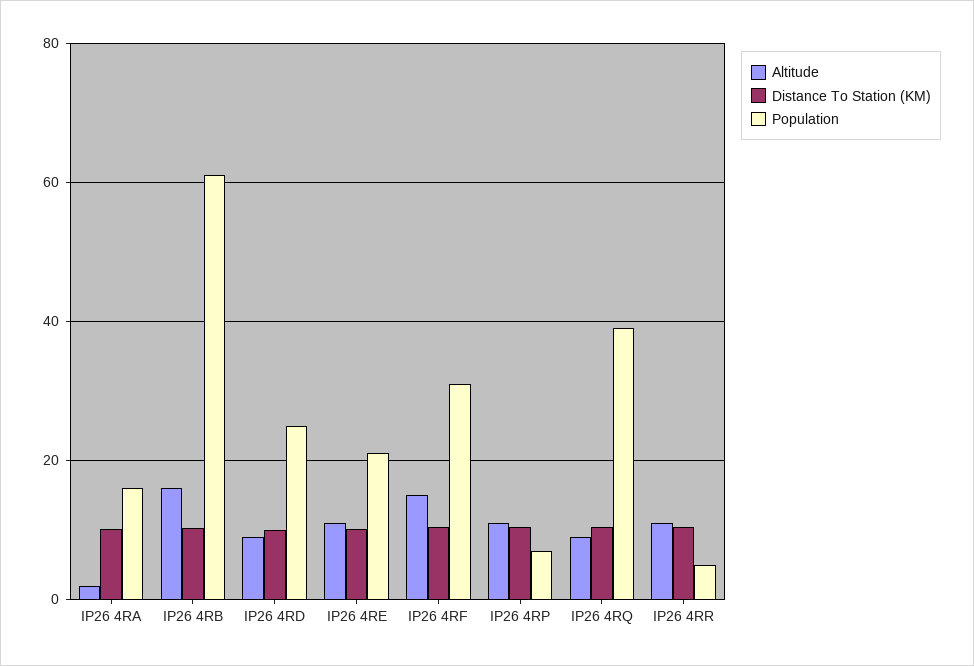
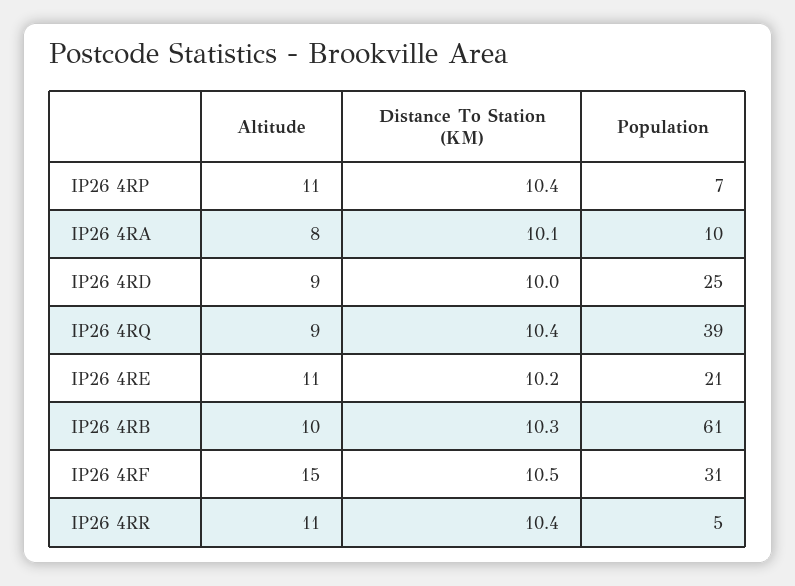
  {
    "Altitude": {
-     "IP26 4RA": 2,
+     "IP26 4RA": 8,
-     "IP26 4RB": 16,
+     "IP26 4RB": 10,
      "IP26 4RD": 9,
      "IP26 4RE": 11,
      "IP26 4RF": 15,
      "IP26 4RP": 11,
      "IP26 4RQ": 9,
      "IP26 4RR": 11
    },
    "Distance To Station (KM)": {
      "IP26 4RA": 10.1,
      "IP26 4RB": 10.3,
      "IP26 4RD": 10,
      "IP26 4RE": 10.2,
      "IP26 4RF": 10.5,
      "IP26 4RP": 10.4,
      "IP26 4RQ": 10.4,
      "IP26 4RR": 10.4
    },
    "Population": {
-     "IP26 4RA": 16,
+     "IP26 4RA": 10,
      "IP26 4RB": 61,
      "IP26 4RD": 25,
      "IP26 4RE": 21,
      "IP26 4RF": 31,
      "IP26 4RP": 7,
      "IP26 4RQ": 39,
      "IP26 4RR": 5
    }
  }

